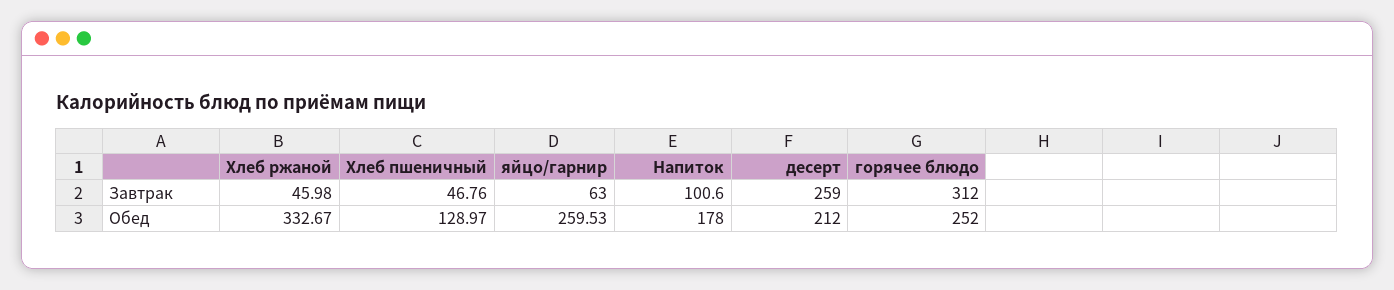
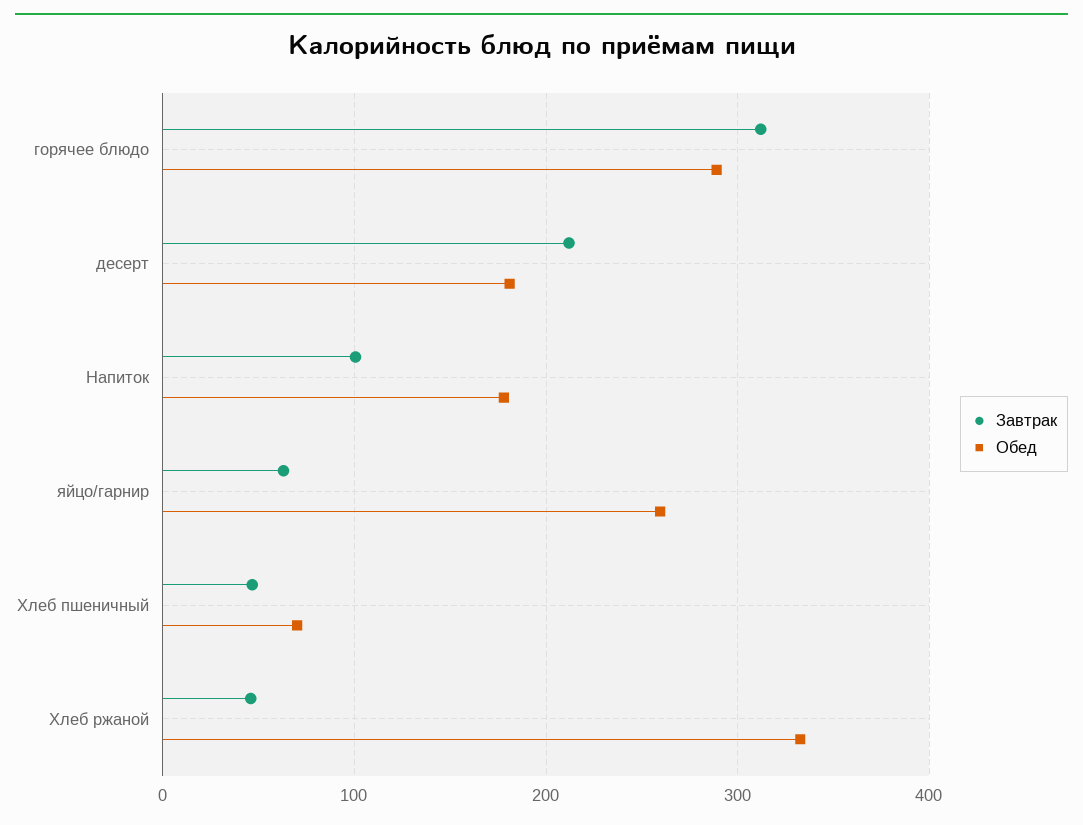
  {
    "Завтрак": {
      "Хлеб ржаной": 45.98,
      "Хлеб пшеничный": 46.76,
      "яйцо/гарнир": 63,
      "Напиток": 100.6,
-     "десерт": 259,
+     "десерт": 210,
      "горячее блюдо": 312
    },
    "Обед": {
      "Хлеб ржаной": 332.67,
-     "Хлеб пшеничный": 128.97,
+     "Хлеб пшеничный": 70,
      "яйцо/гарнир": 259.53,
      "Напиток": 178,
-     "десерт": 212,
+     "десерт": 180,
-     "горячее блюдо": 252
+     "горячее блюдо": 290
    }
  }

